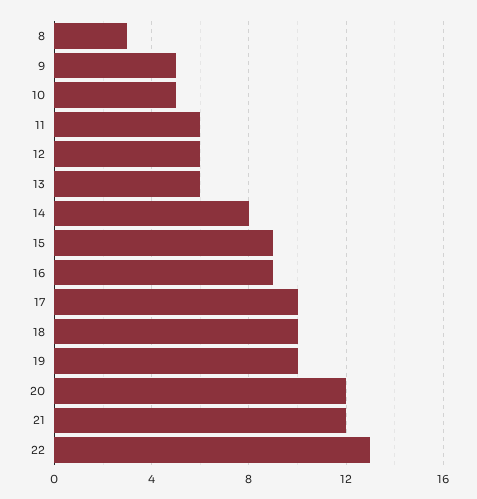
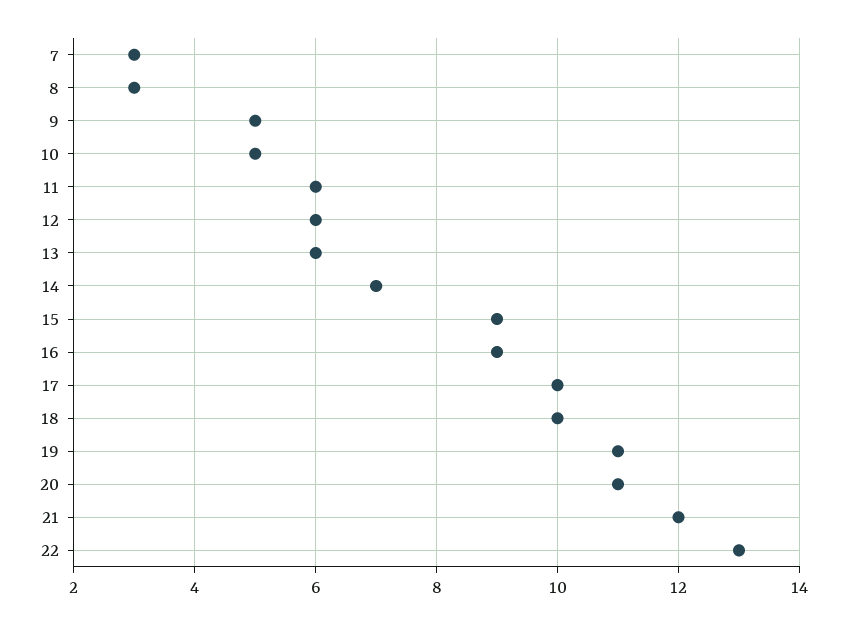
  {
    "8": 3,
    "9": 5,
    "10": 5,
    "11": 6,
    "12": 6,
    "13": 6,
-   "14": 8,
+   "14": 7,
    "15": 9,
    "16": 9,
    "17": 10,
    "18": 10,
-   "19": 10,
+   "19": 11,
-   "20": 12,
+   "20": 11,
    "21": 12,
-   "22": 13
+   "22": 13,
+   "7": 3
  }

